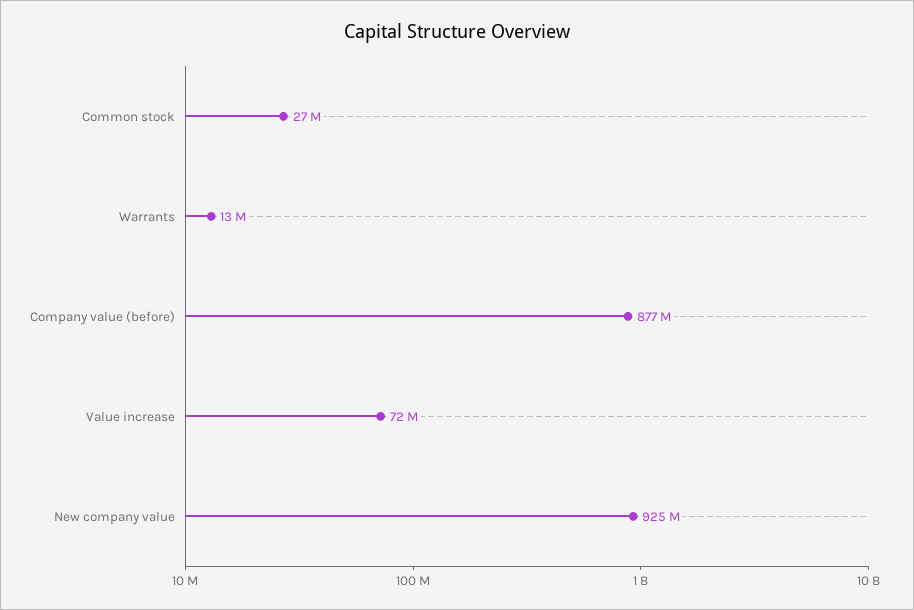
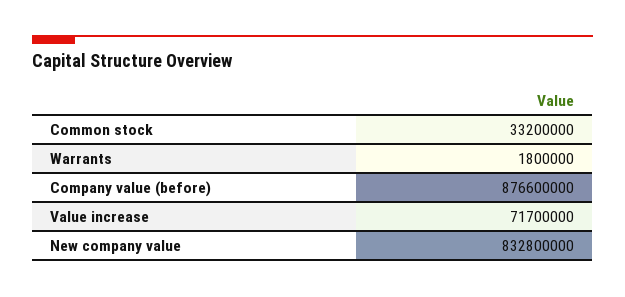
  {
-   "Common stock": 27000000,
+   "Common stock": 33200000,
-   "Warrants": 13000000,
+   "Warrants": 1800000,
    "Company value (before)": 876600000,
    "Value increase": 71700000,
-   "New company value": 925000000
+   "New company value": 832800000
  }

